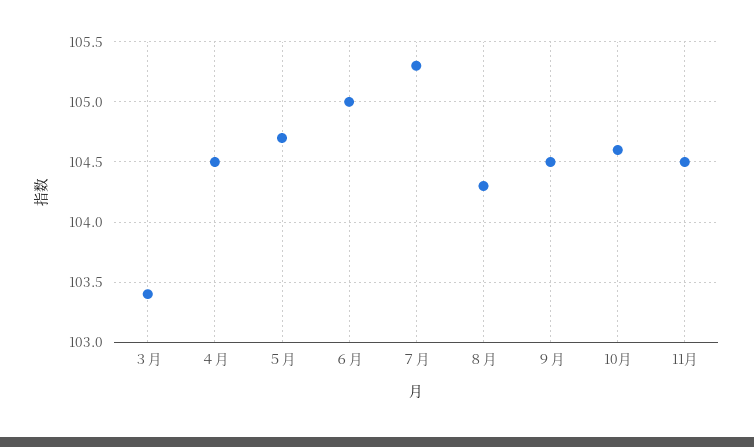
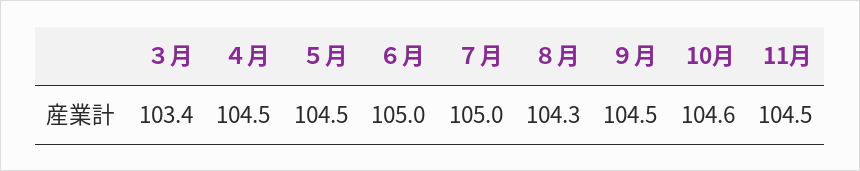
  {
    "３月": 103.4,
    "４月": 104.5,
-   "５月": 104.7,
+   "５月": 104.5,
    "６月": 105,
-   "７月": 105.3,
+   "７月": 105,
    "８月": 104.3,
    "９月": 104.5,
    "10月": 104.6,
    "11月": 104.5
  }

